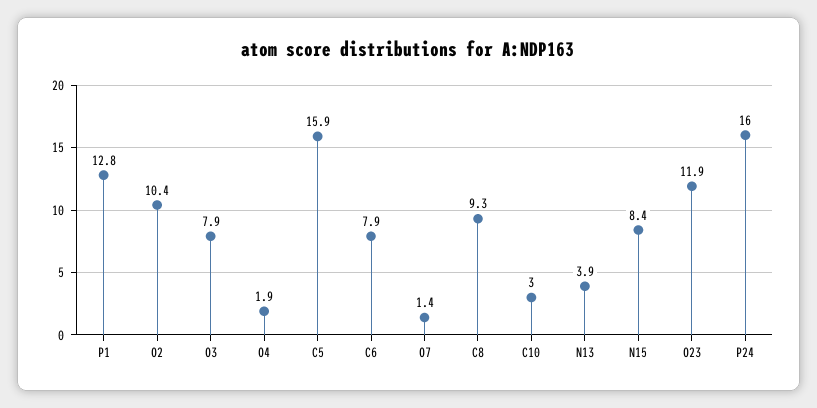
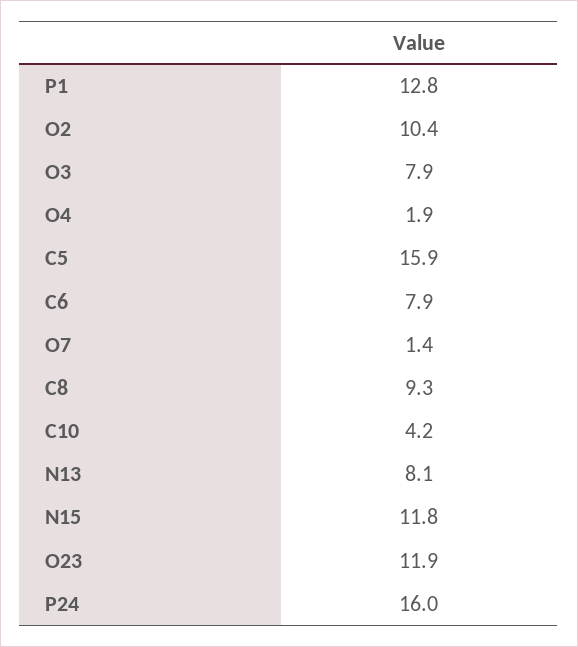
  {
    "P1": 12.8,
    "O2": 10.4,
    "O3": 7.9,
    "O4": 1.9,
    "C5": 15.9,
    "C6": 7.9,
    "O7": 1.4,
    "C8": 9.3,
-   "C10": 3,
+   "C10": 4.2,
-   "N13": 3.9,
+   "N13": 8.1,
-   "N15": 8.4,
+   "N15": 11.8,
    "O23": 11.9,
    "P24": 16
  }

